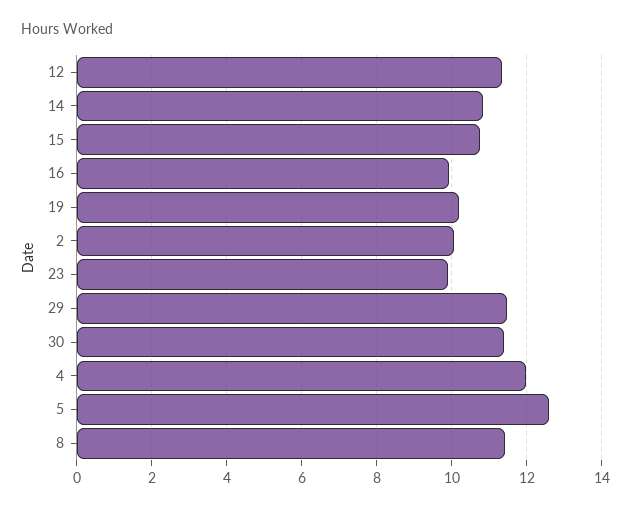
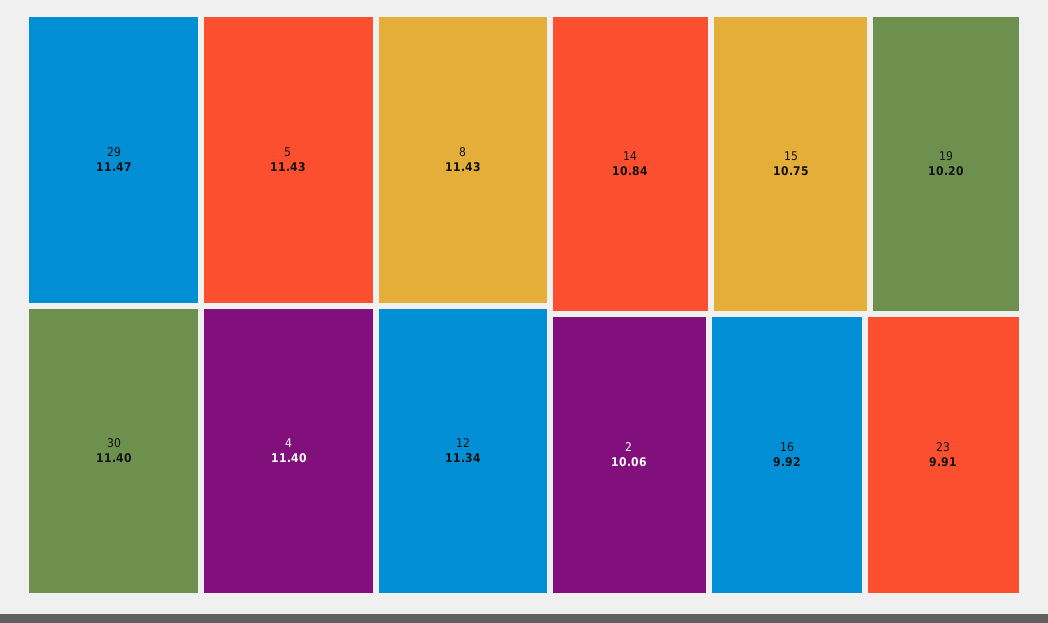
  {
    "12": 11.34,
    "14": 10.84,
    "15": 10.75,
    "16": 9.92,
    "19": 10.2,
    "2": 10.06,
    "23": 9.91,
    "29": 11.47,
    "30": 11.4,
-   "4": 12,
+   "4": 11.4,
-   "5": 12.6,
+   "5": 11.43,
    "8": 11.43
  }

